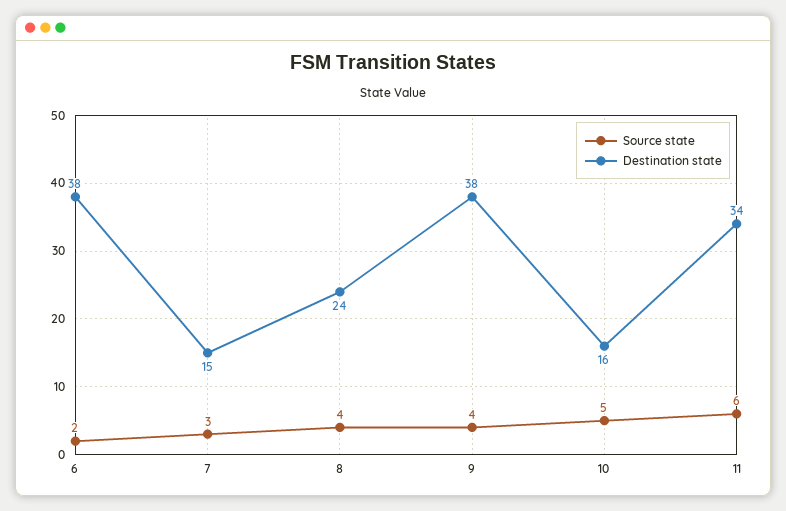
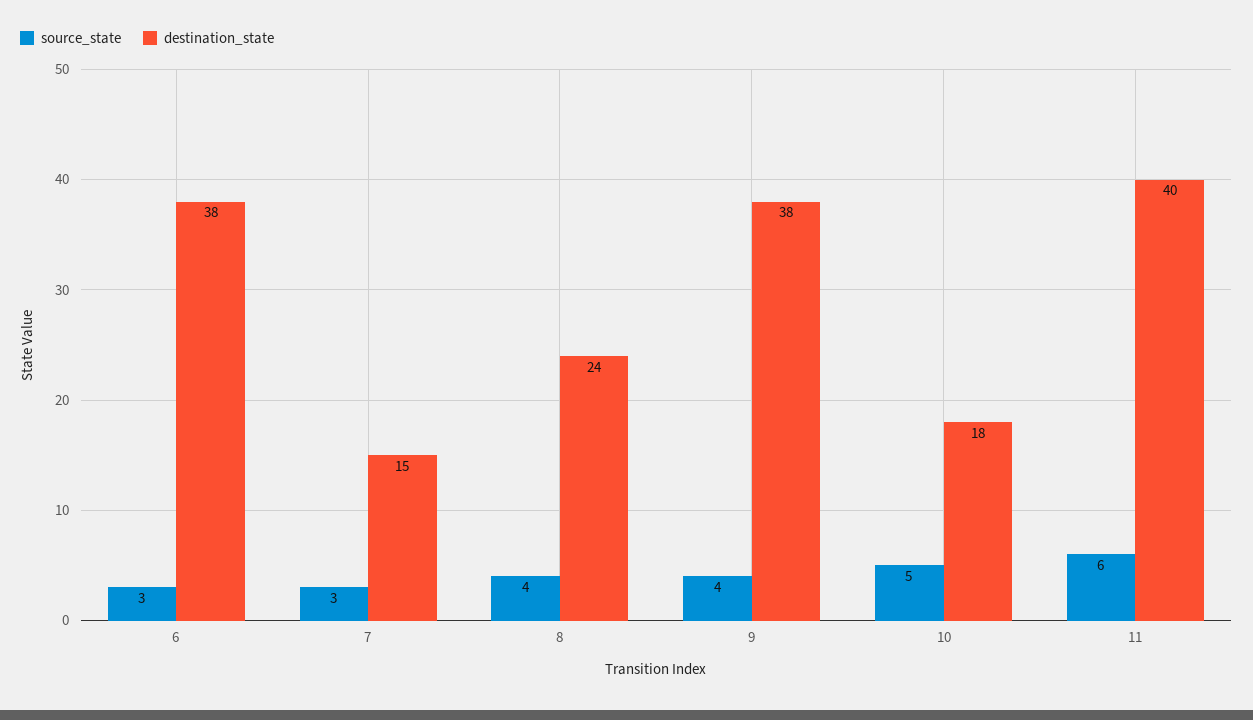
  {
    "Source state": {
-     "6": 2,
+     "6": 3,
      "7": 3,
      "8": 4,
      "9": 4,
      "10": 5,
      "11": 6
    },
    "Destination state": {
      "6": 38,
      "7": 15,
      "8": 24,
      "9": 38,
-     "10": 16,
+     "10": 18,
-     "11": 34
+     "11": 40
    }
  }

